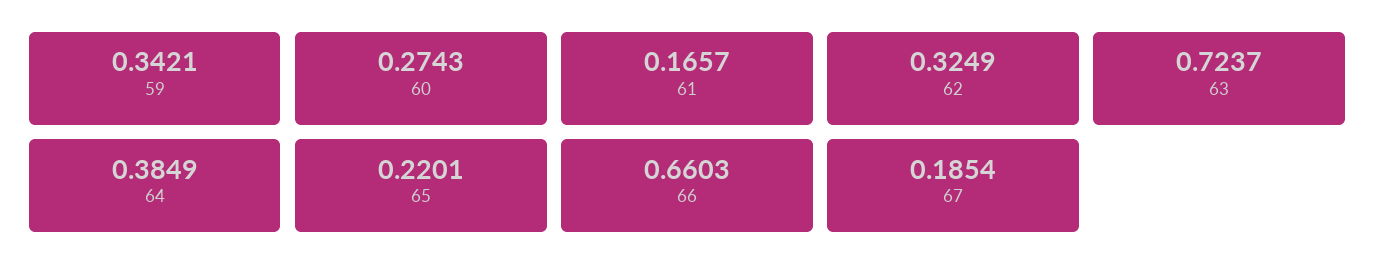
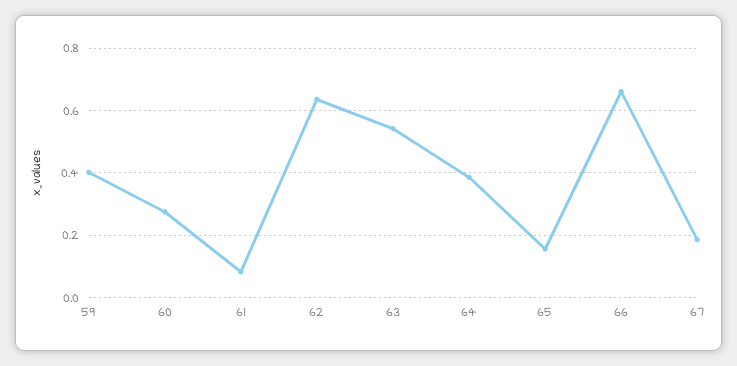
  {
-   "59": 0.3421,
+   "59": 0.4,
    "60": 0.2743,
-   "61": 0.1657,
+   "61": 0.08,
-   "62": 0.3249,
+   "62": 0.64,
-   "63": 0.7237,
+   "63": 0.54,
    "64": 0.3849,
-   "65": 0.2201,
+   "65": 0.16,
    "66": 0.6603,
    "67": 0.1854
  }

